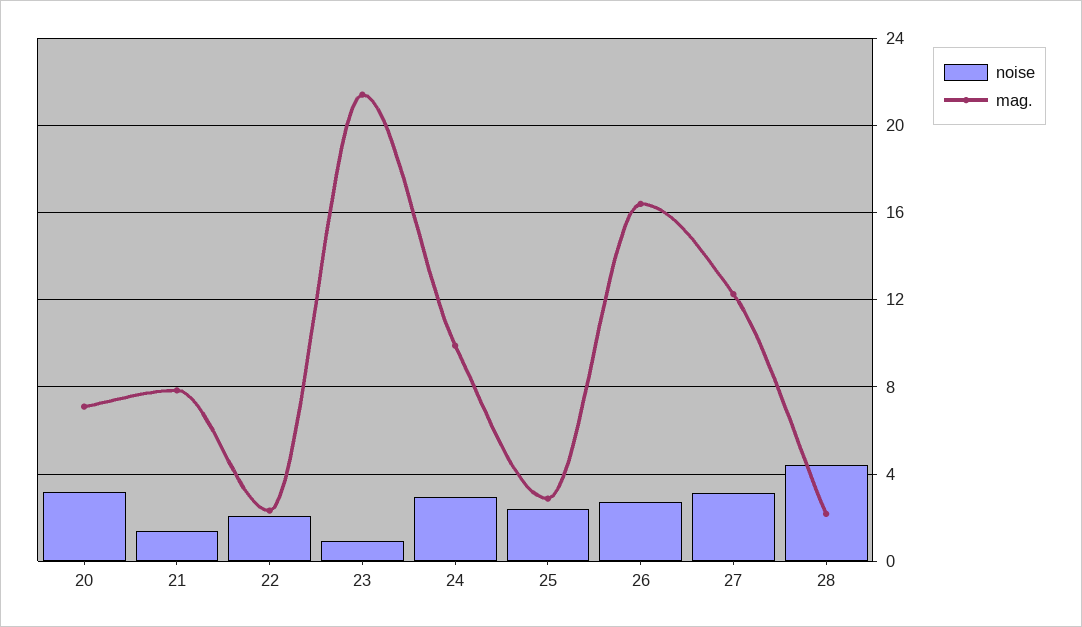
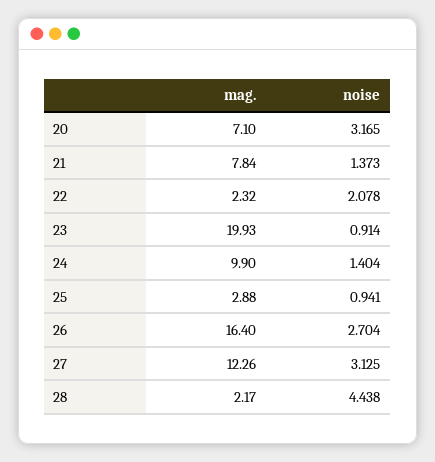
  {
    "noise": {
      "20": 3.165,
      "21": 1.373,
      "22": 2.078,
      "23": 0.914,
-     "24": 3,
+     "24": 1.404,
-     "25": 2.5,
+     "25": 0.941,
      "26": 2.704,
      "27": 3.125,
      "28": 4.438
    },
    "mag.": {
      "20": 7.1,
      "21": 7.84,
      "22": 2.32,
-     "23": 21.5,
+     "23": 19.93,
      "24": 9.9,
      "25": 2.88,
      "26": 16.4,
      "27": 12.26,
      "28": 2.17
    }
  }

